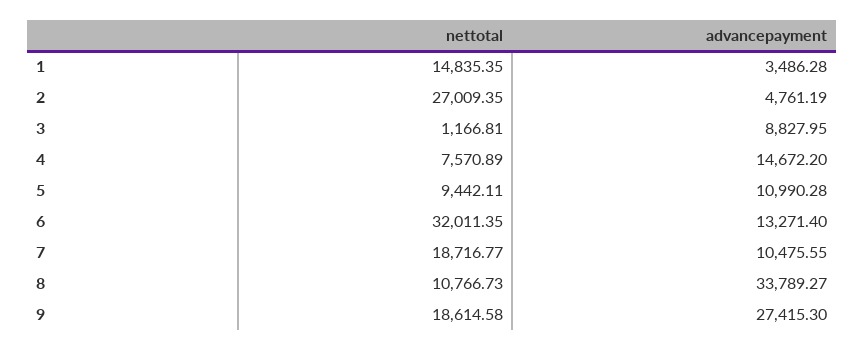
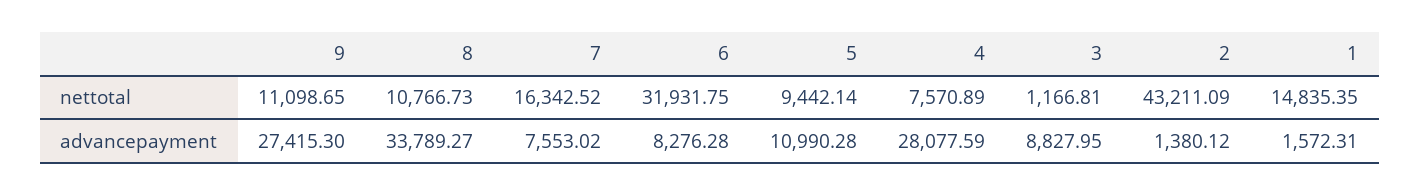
  {
    "nettotal": {
      "1": 14835.35,
-     "2": 27009.35,
+     "2": 43211.09,
      "3": 1166.81,
      "4": 7570.89,
-     "5": 9442.11,
+     "5": 9442.14,
-     "6": 32011.35,
+     "6": 31931.75,
-     "7": 18716.77,
+     "7": 16342.52,
      "8": 10766.73,
-     "9": 18614.58
+     "9": 11098.65
    },
    "advancepayment": {
-     "1": 3486.28,
+     "1": 1572.31,
-     "2": 4761.19,
+     "2": 1380.12,
      "3": 8827.95,
-     "4": 14672.2,
+     "4": 28077.59,
      "5": 10990.28,
-     "6": 13271.4,
+     "6": 8276.28,
-     "7": 10475.55,
+     "7": 7553.02,
      "8": 33789.27,
      "9": 27415.3
    }
  }

